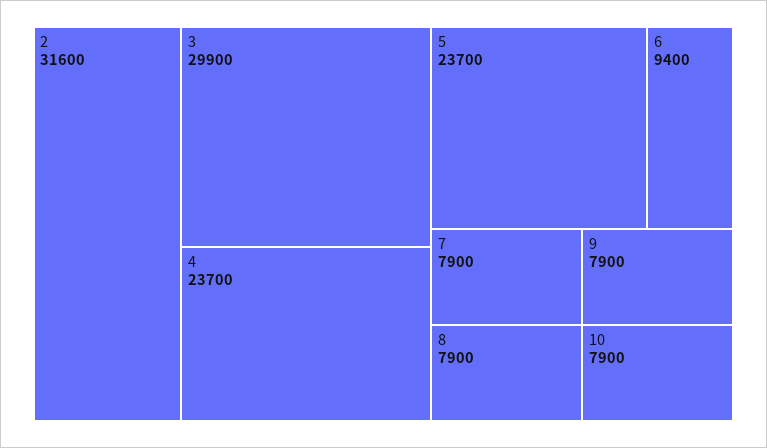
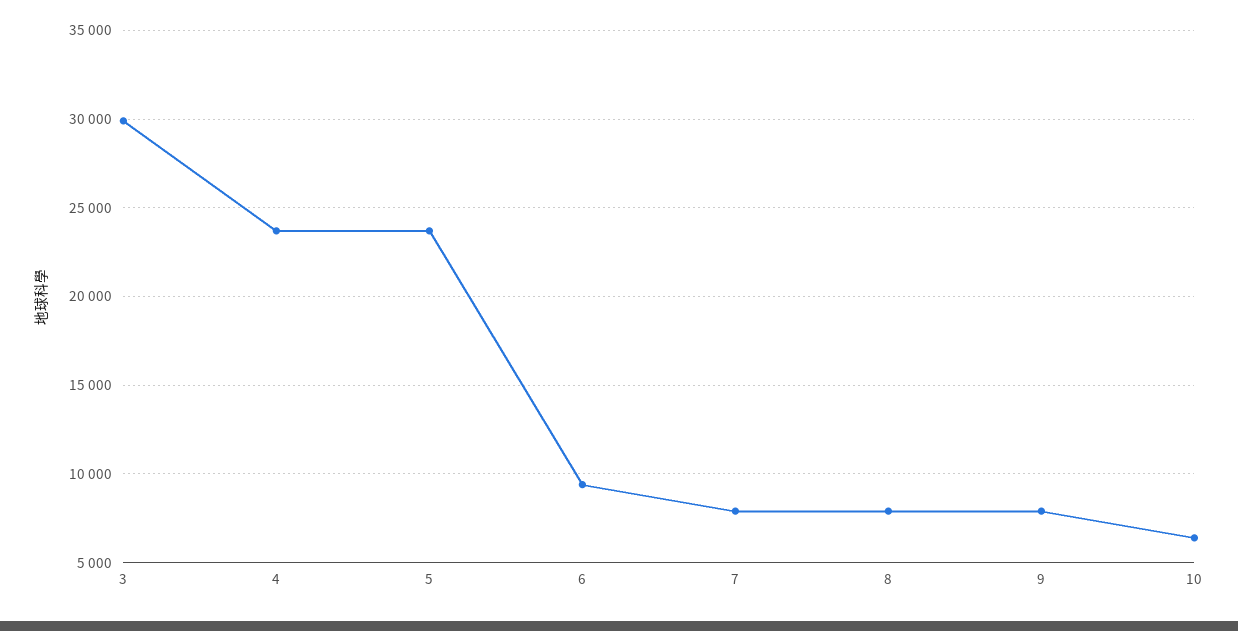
  {
-   "2": 31600,
    "3": 29900,
    "4": 23700,
    "5": 23700,
    "6": 9400,
    "7": 7900,
    "8": 7900,
    "9": 7900,
-   "10": 7900
+   "10": 6500
  }

